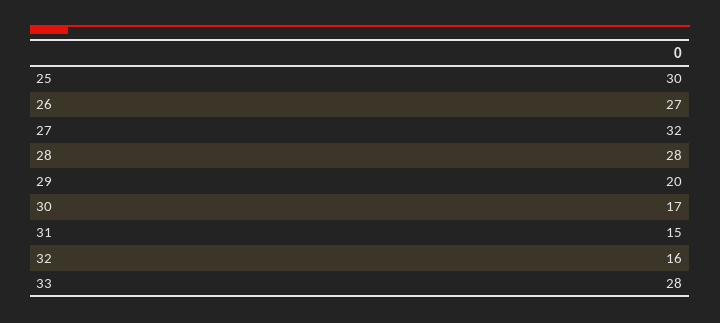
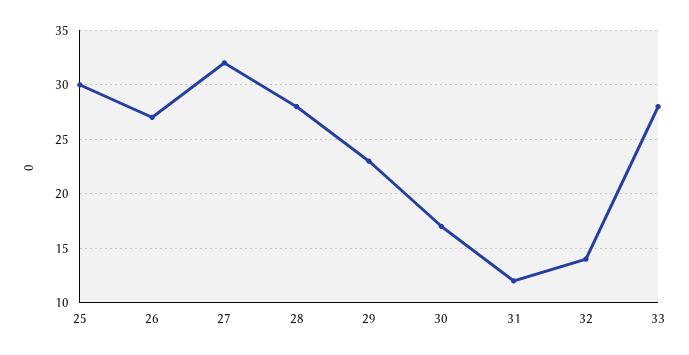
  {
    "25": 30,
    "26": 27,
    "27": 32,
    "28": 28,
-   "29": 20,
+   "29": 23,
    "30": 17,
-   "31": 15,
+   "31": 12,
-   "32": 16,
+   "32": 14,
    "33": 28
  }

